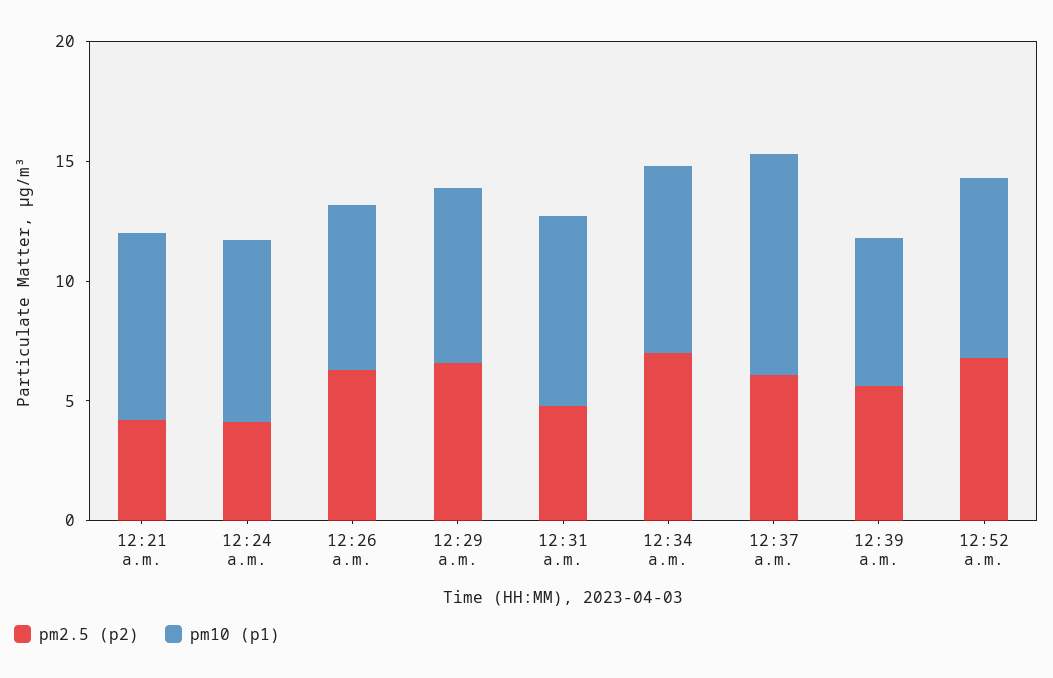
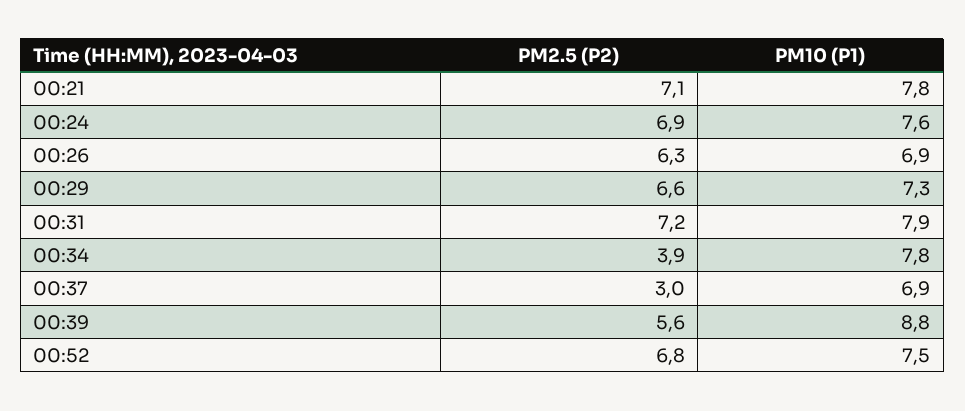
  {
    "pm2.5 (p2)": {
-     "12:21 a.m.": 4,
+     "12:21 a.m.": 7.1,
-     "12:24 a.m.": 4,
+     "12:24 a.m.": 6.9,
      "12:26 a.m.": 6.3,
      "12:29 a.m.": 6.6,
-     "12:31 a.m.": 5,
+     "12:31 a.m.": 7.2,
-     "12:34 a.m.": 7,
+     "12:34 a.m.": 3.9,
-     "12:37 a.m.": 6,
+     "12:37 a.m.": 3,
      "12:39 a.m.": 5.6,
      "12:52 a.m.": 6.8
    },
    "pm10 (p1)": {
      "12:21 a.m.": 7.8,
      "12:24 a.m.": 7.6,
      "12:26 a.m.": 6.9,
      "12:29 a.m.": 7.3,
      "12:31 a.m.": 7.9,
      "12:34 a.m.": 7.8,
-     "12:37 a.m.": 9,
+     "12:37 a.m.": 6.9,
-     "12:39 a.m.": 6,
+     "12:39 a.m.": 8.8,
      "12:52 a.m.": 7.5
    }
  }

